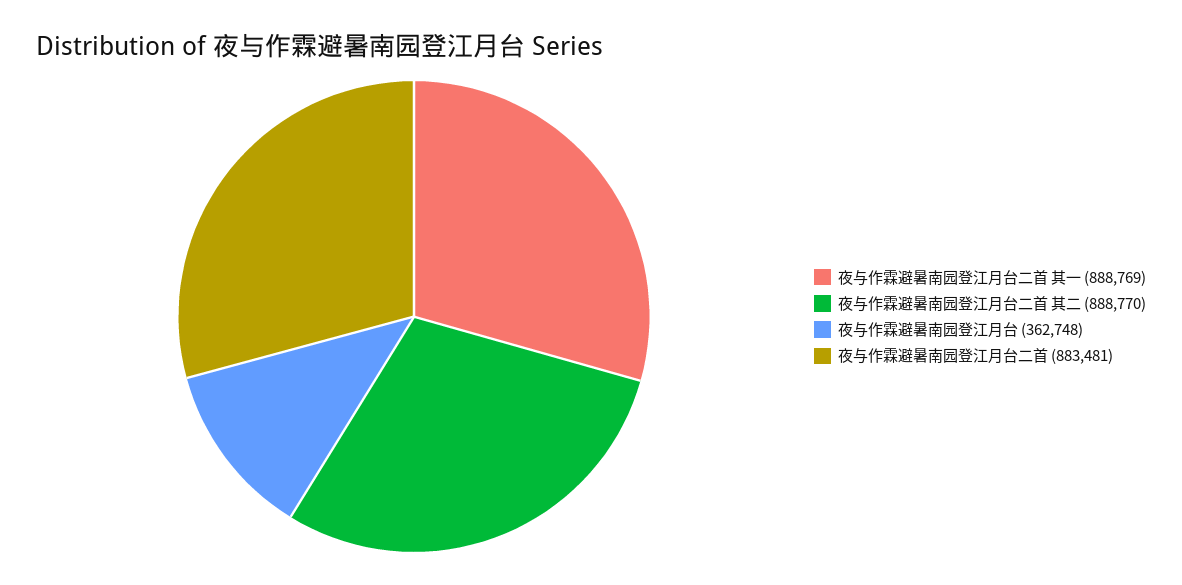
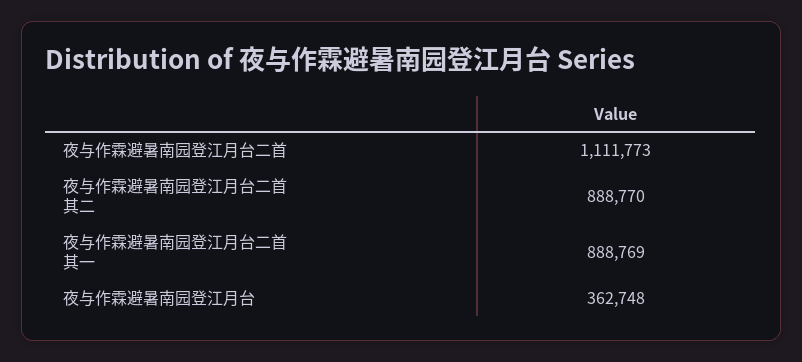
  {
    "夜与作霖避暑南园登江月台二首 其一": 888769,
    "夜与作霖避暑南园登江月台二首 其二": 888770,
    "夜与作霖避暑南园登江月台": 362748,
-   "夜与作霖避暑南园登江月台二首": 883481
+   "夜与作霖避暑南园登江月台二首": 1111773
  }

